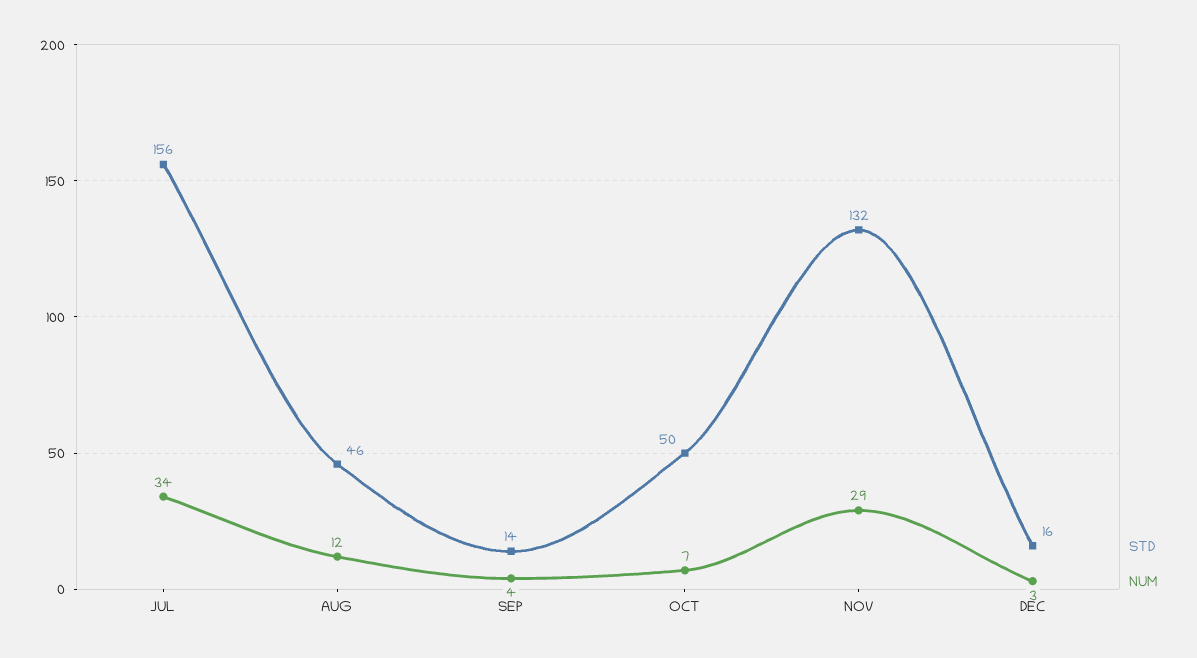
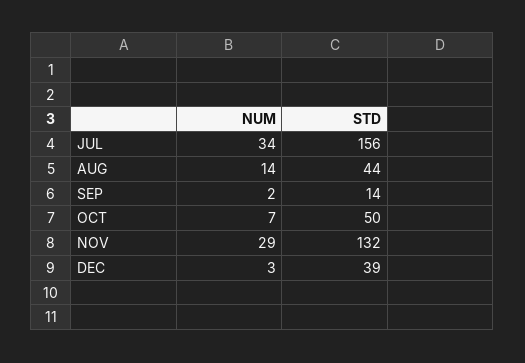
  {
    "STD": {
      "JUL": 156,
-     "AUG": 46,
+     "AUG": 44,
      "SEP": 14,
      "OCT": 50,
      "NOV": 132,
-     "DEC": 16
+     "DEC": 39
    },
    "NUM": {
      "JUL": 34,
-     "AUG": 12,
+     "AUG": 14,
-     "SEP": 4,
+     "SEP": 2,
      "OCT": 7,
      "NOV": 29,
      "DEC": 3
    }
  }

